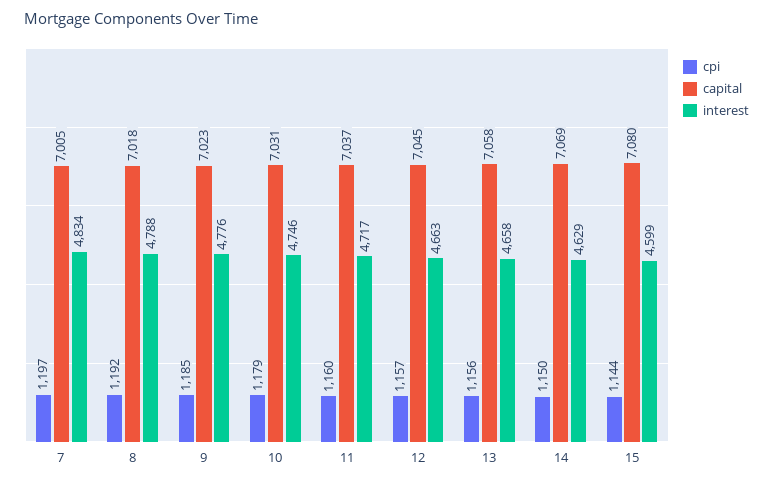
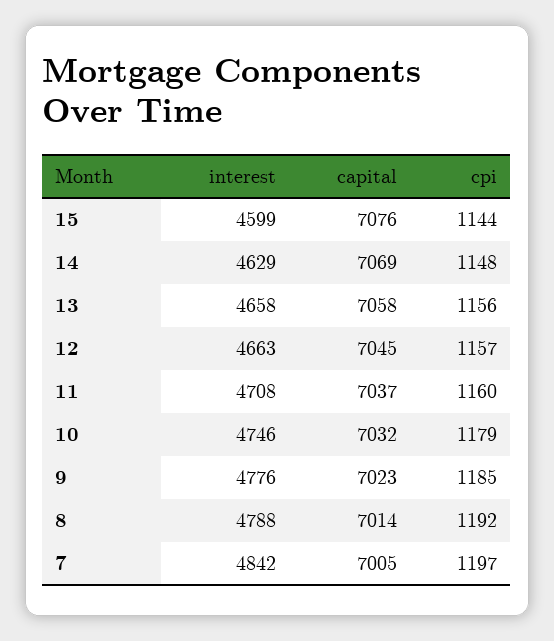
  {
    "cpi": {
      "7": 1197,
      "8": 1192,
      "9": 1185,
      "10": 1179,
      "11": 1160,
      "12": 1157,
      "13": 1156,
-     "14": 1150,
+     "14": 1148,
      "15": 1144
    },
    "capital": {
      "7": 7005,
-     "8": 7018,
+     "8": 7014,
      "9": 7023,
-     "10": 7031,
+     "10": 7032,
      "11": 7037,
      "12": 7045,
      "13": 7058,
      "14": 7069,
-     "15": 7080
+     "15": 7076
    },
    "interest": {
-     "7": 4834,
+     "7": 4842,
      "8": 4788,
      "9": 4776,
      "10": 4746,
-     "11": 4717,
+     "11": 4708,
      "12": 4663,
      "13": 4658,
      "14": 4629,
      "15": 4599
    }
  }

